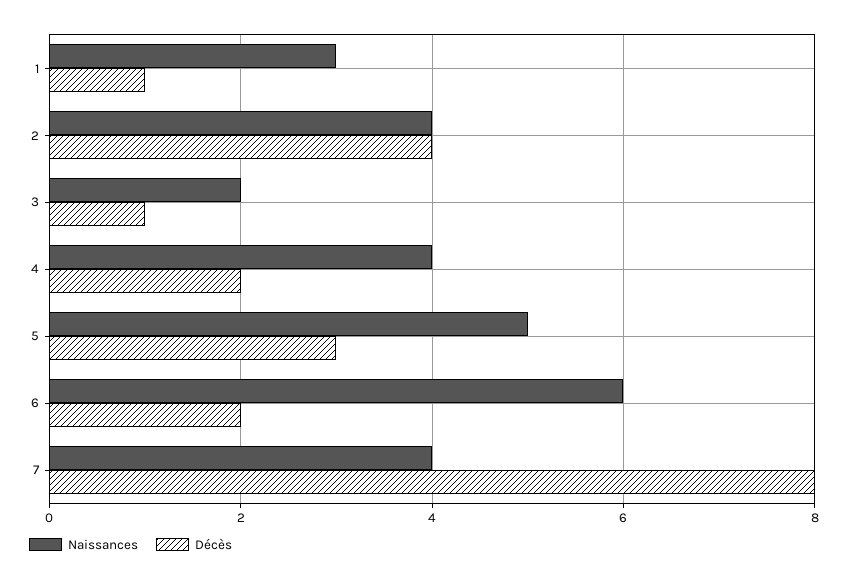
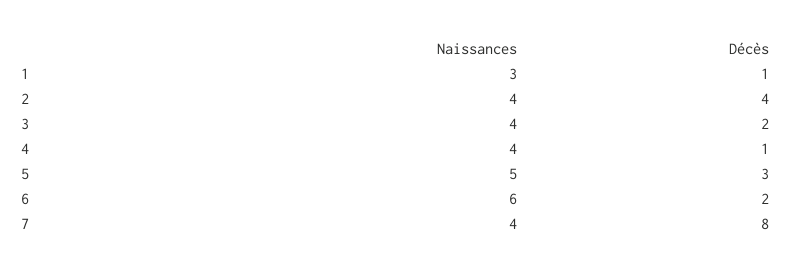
  {
    "Naissances": {
      "1": 3,
      "2": 4,
-     "3": 2,
+     "3": 4,
      "4": 4,
      "5": 5,
      "6": 6,
      "7": 4
    },
    "Décès": {
      "1": 1,
      "2": 4,
-     "3": 1,
+     "3": 2,
-     "4": 2,
+     "4": 1,
      "5": 3,
      "6": 2,
      "7": 8
    }
  }

